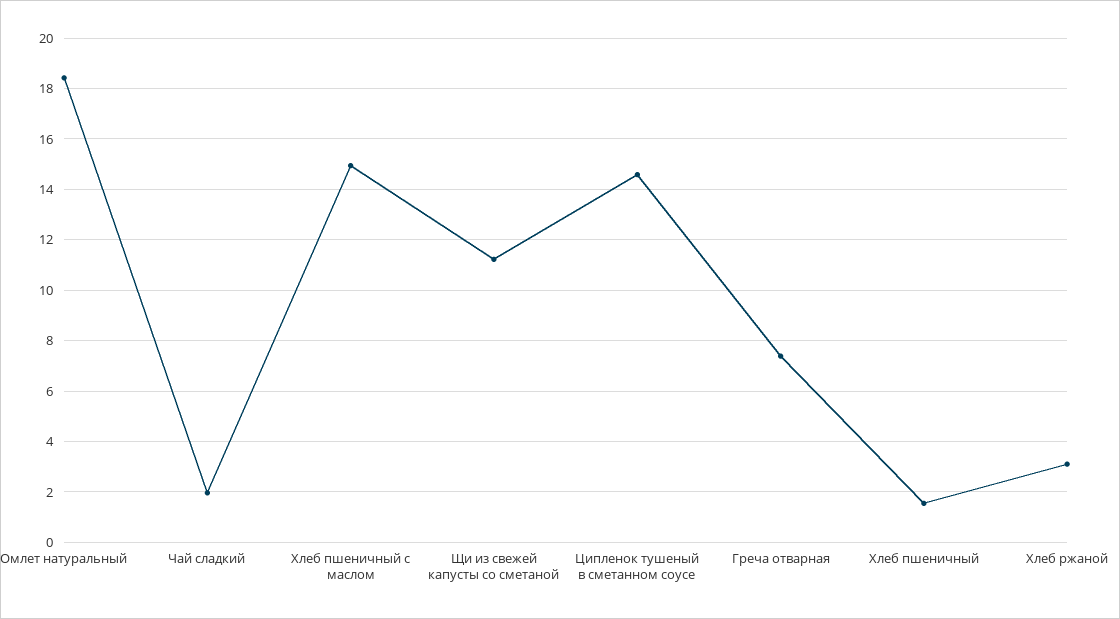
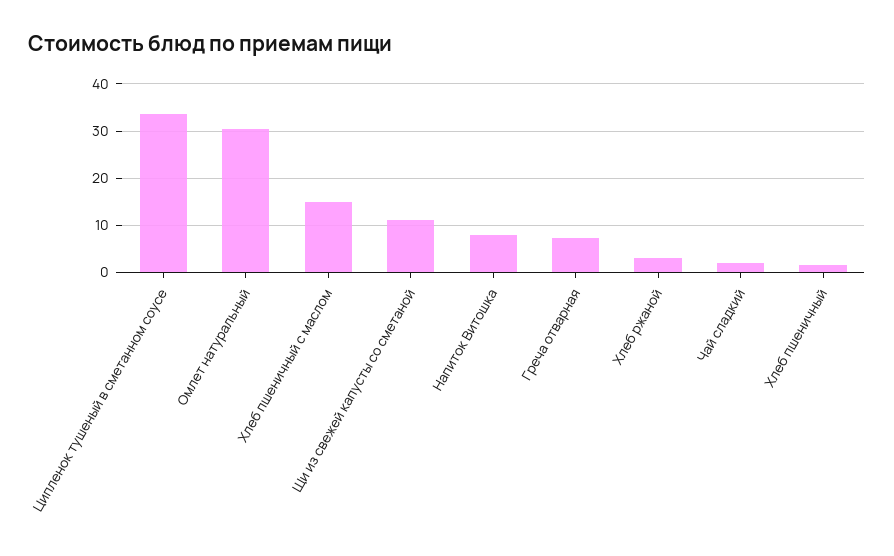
  {
-   "Омлет натуральный": 18.5,
+   "Омлет натуральный": 30,
    "Чай сладкий": 2,
    "Хлеб пшеничный с маслом": 15,
    "Щи из свежей капусты со сметаной": 11.25,
-   "Ципленок тушеный в сметанном соусе": 14.5,
+   "Ципленок тушеный в сметанном соусе": 34,
    "Греча отварная": 7.5,
    "Хлеб пшеничный": 1.5,
-   "Хлеб ржаной": 3
+   "Хлеб ржаной": 3,
+   "Напиток Витошка": 8
  }

